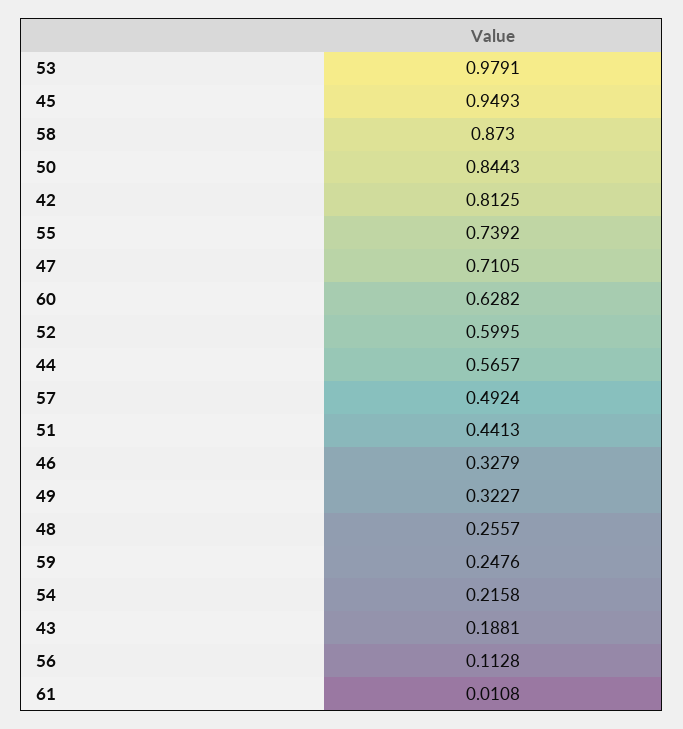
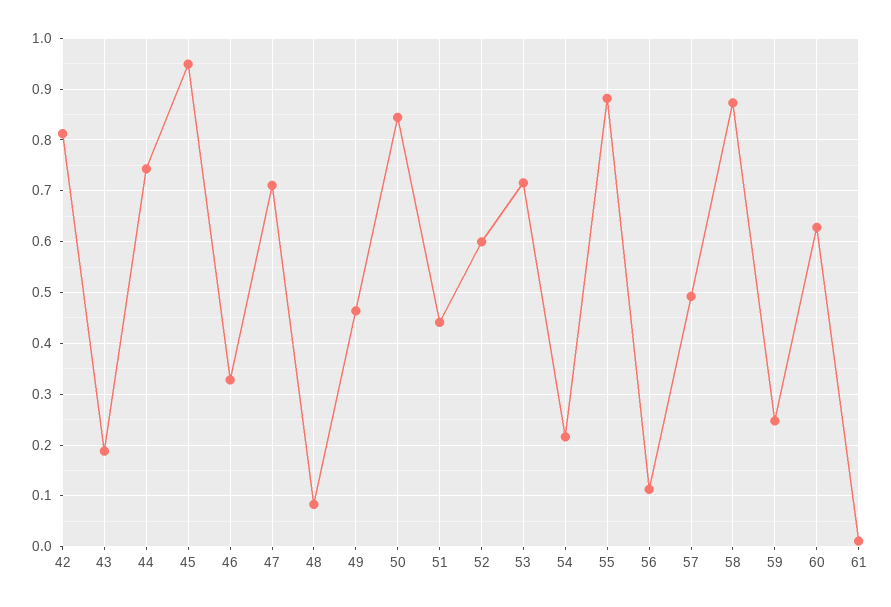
  {
-   "53": 0.9791,
+   "53": 0.72,
    "45": 0.9493,
    "58": 0.873,
    "50": 0.8443,
    "42": 0.8125,
-   "55": 0.7392,
+   "55": 0.88,
    "47": 0.7105,
    "60": 0.6282,
    "52": 0.5995,
-   "44": 0.5657,
+   "44": 0.74,
    "57": 0.4924,
    "51": 0.4413,
    "46": 0.3279,
-   "49": 0.3227,
+   "49": 0.46,
-   "48": 0.2557,
+   "48": 0.08,
    "59": 0.2476,
    "54": 0.2158,
    "43": 0.1881,
    "56": 0.1128,
    "61": 0.0108
  }

